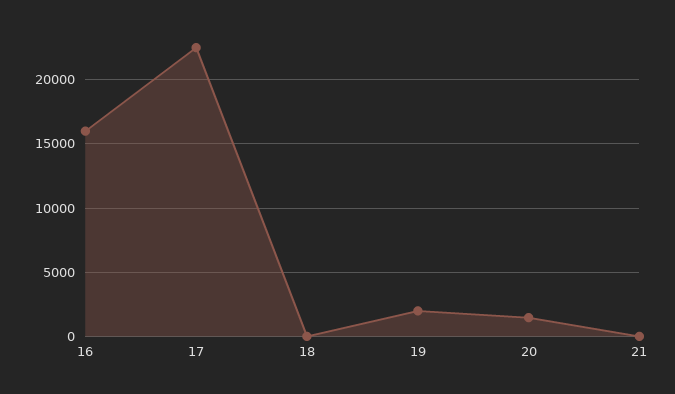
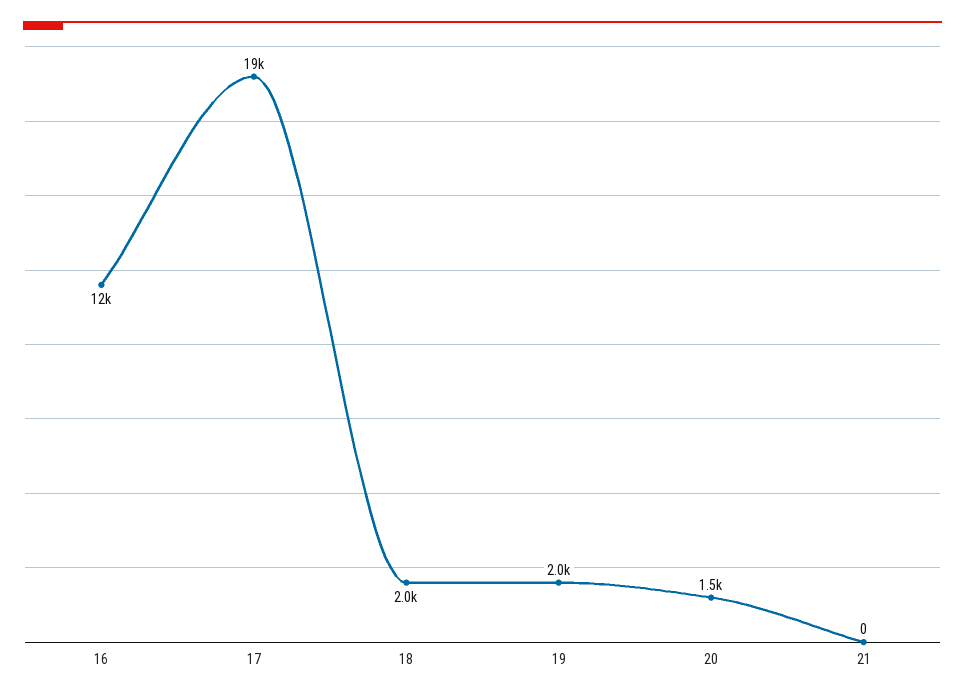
  {
-   "16": 16000,
+   "16": 12000,
-   "17": 22500,
+   "17": 19000,
-   "18": 0,
+   "18": 2000,
    "19": 2000,
    "20": 1500,
    "21": 0
  }

